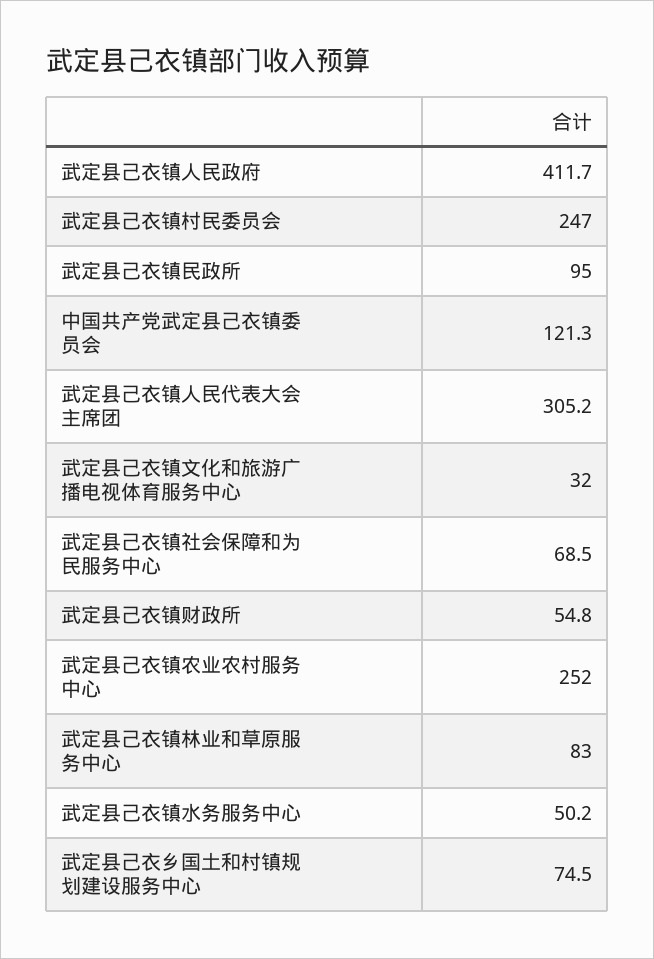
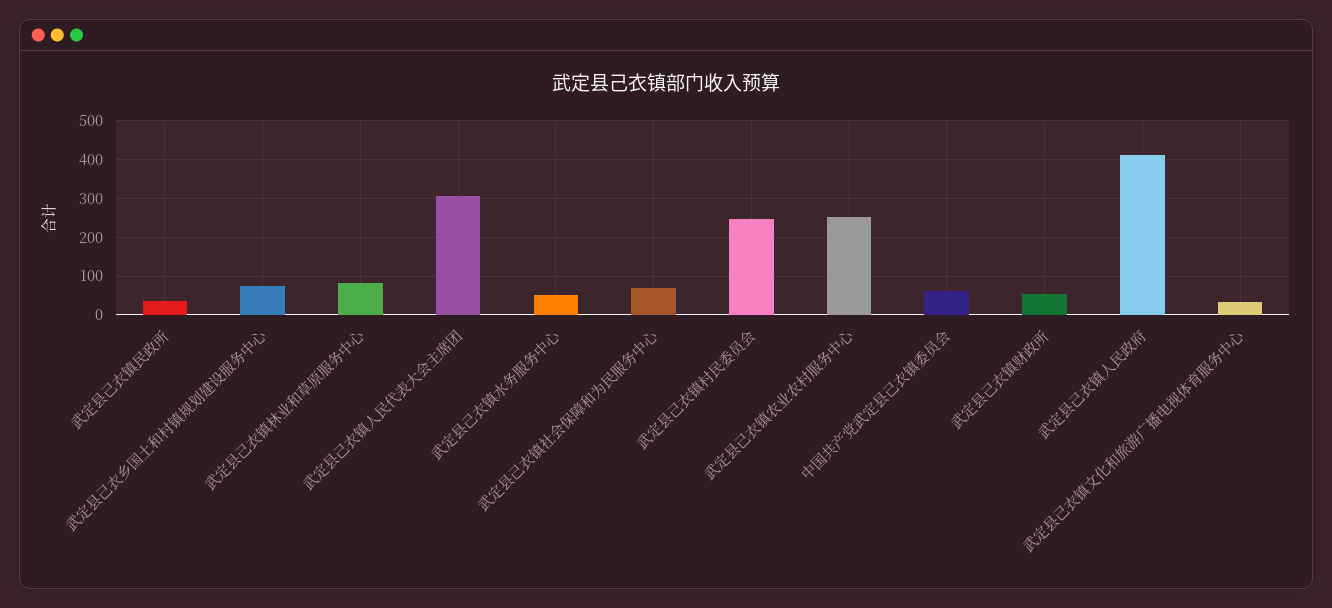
  {
    "武定县己衣镇人民政府": 411.7,
    "武定县己衣镇村民委员会": 247,
-   "武定县己衣镇民政所": 95,
+   "武定县己衣镇民政所": 40,
-   "中国共产党武定县己衣镇委员会": 121.3,
+   "中国共产党武定县己衣镇委员会": 60,
    "武定县己衣镇人民代表大会主席团": 305.2,
    "武定县己衣镇文化和旅游广播电视体育服务中心": 32,
    "武定县己衣镇社会保障和为民服务中心": 68.5,
    "武定县己衣镇财政所": 54.8,
    "武定县己衣镇农业农村服务中心": 252,
    "武定县己衣镇林业和草原服务中心": 83,
    "武定县己衣镇水务服务中心": 50.2,
    "武定县己衣乡国土和村镇规划建设服务中心": 74.5
  }

